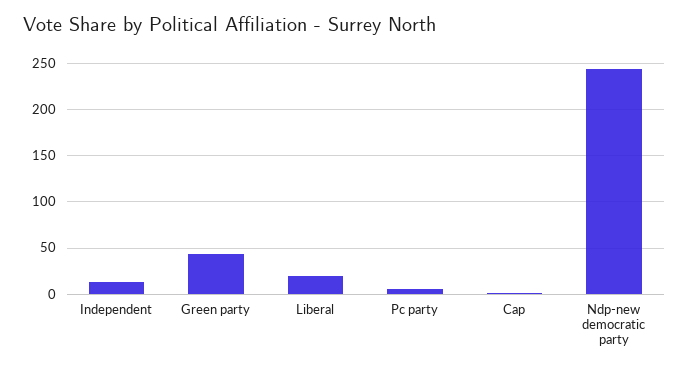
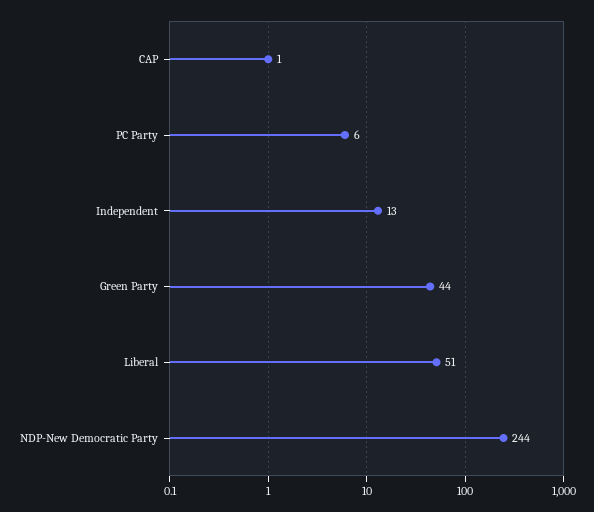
  {
    "Independent": 13,
    "Green party": 44,
-   "Liberal": 20,
+   "Liberal": 51,
    "Pc party": 6,
    "Cap": 1,
    "Ndp-new democratic party": 244
  }

